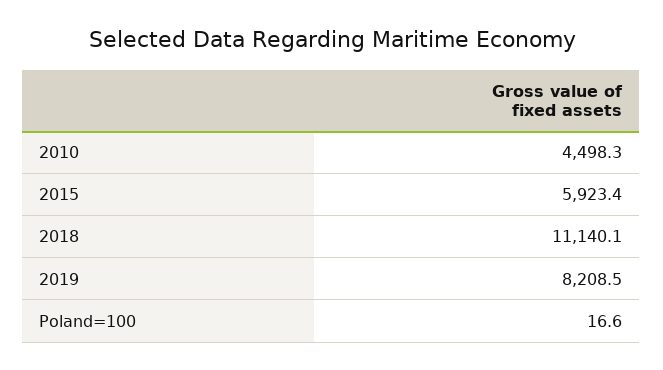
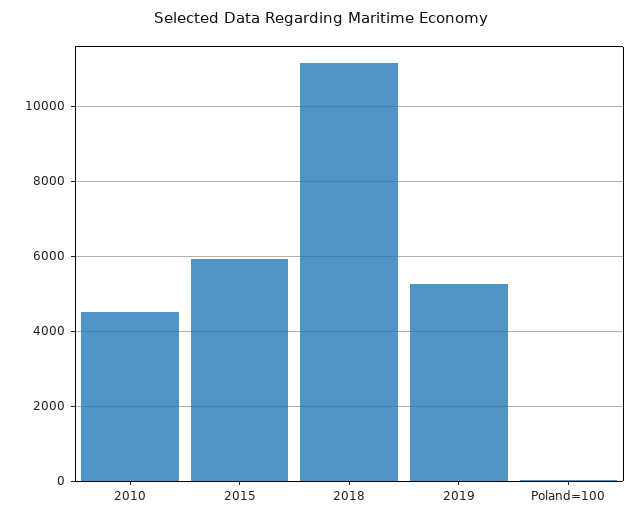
  {
    "2010": 4498.3,
    "2015": 5923.4,
    "2018": 11140.1,
-   "2019": 8208.5,
+   "2019": 5200,
    "Poland=100": 16.6
  }

